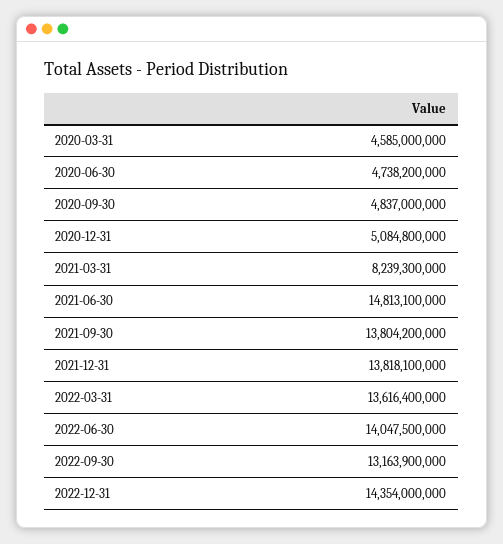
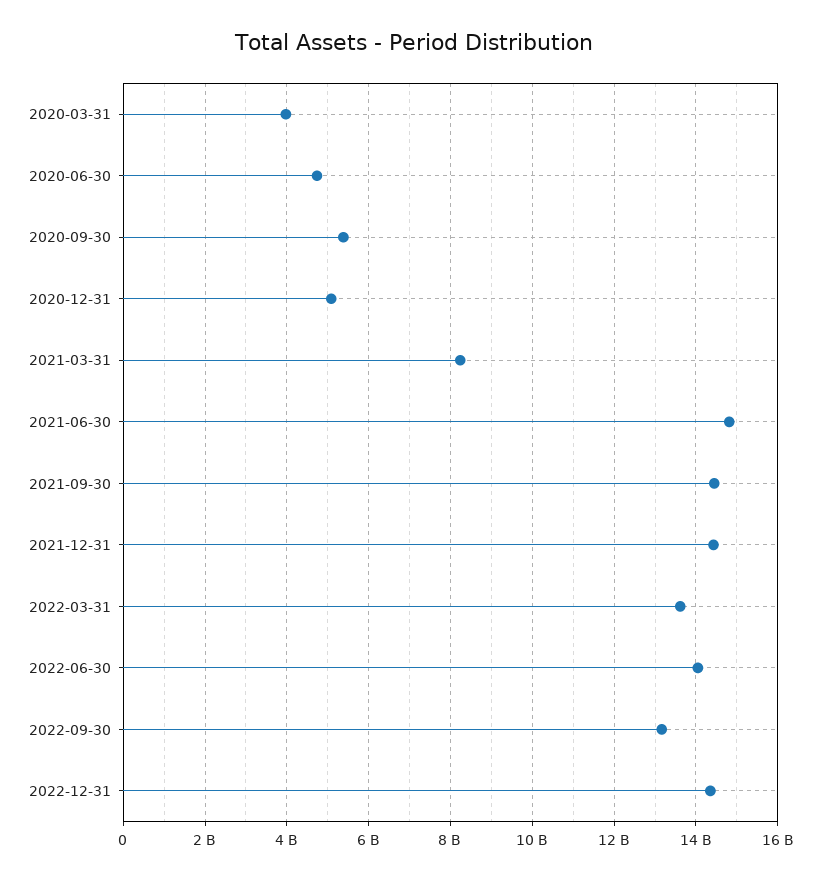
  {
-   "2020-03-31": 4585000000,
+   "2020-03-31": 4000000000,
    "2020-06-30": 4738200000,
-   "2020-09-30": 4837000000,
+   "2020-09-30": 5400000000,
    "2020-12-31": 5084800000,
    "2021-03-31": 8239300000,
    "2021-06-30": 14813100000,
-   "2021-09-30": 13804200000,
+   "2021-09-30": 14400000000,
-   "2021-12-31": 13818100000,
+   "2021-12-31": 14400000000,
    "2022-03-31": 13616400000,
    "2022-06-30": 14047500000,
    "2022-09-30": 13163900000,
    "2022-12-31": 14354000000
  }

